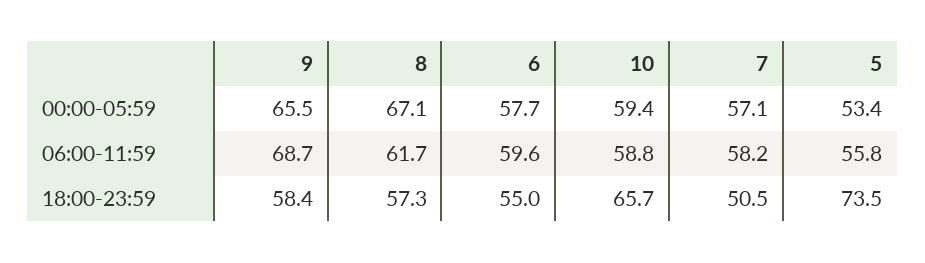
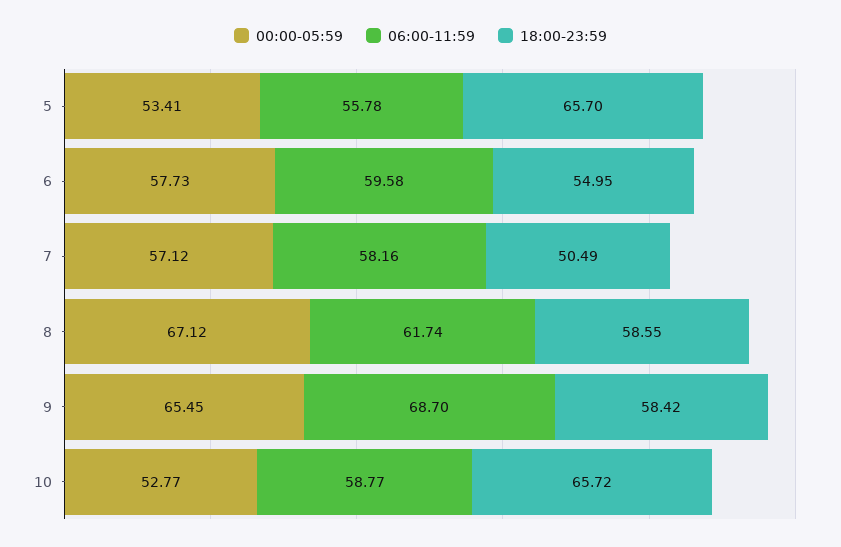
  {
    "00:00-05:59": {
      "9": 65.45,
      "8": 67.12,
      "6": 57.73,
-     "10": 59.4,
+     "10": 52.77,
      "7": 57.12,
      "5": 53.41
    },
    "06:00-11:59": {
      "9": 68.7,
      "8": 61.74,
      "6": 59.58,
      "10": 58.77,
      "7": 58.16,
      "5": 55.78
    },
    "18:00-23:59": {
      "9": 58.42,
-     "8": 57.3,
+     "8": 58.55,
      "6": 54.95,
      "10": 65.72,
      "7": 50.49,
-     "5": 73.5
+     "5": 65.7
    }
  }

